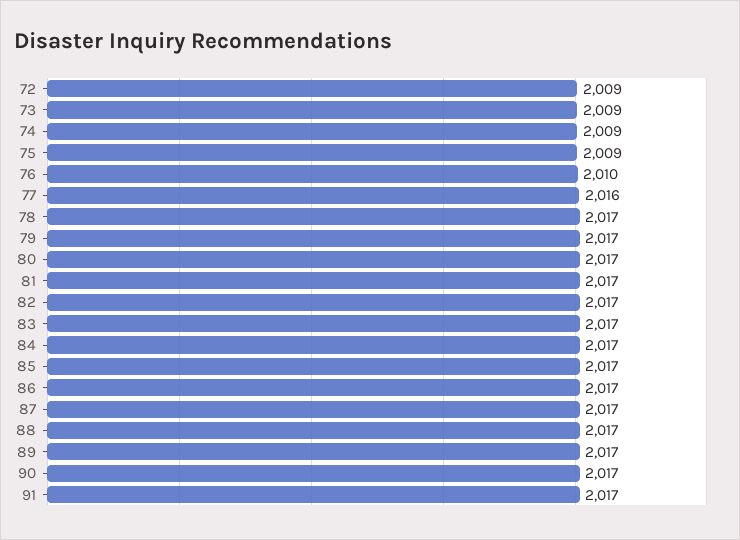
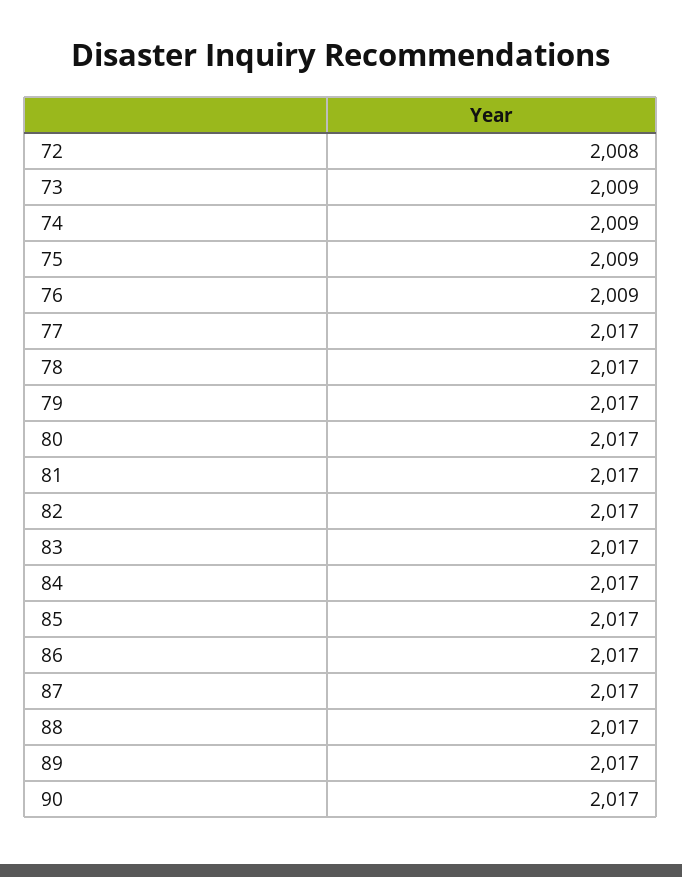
  {
-   "72": 2009,
+   "72": 2008,
    "73": 2009,
    "74": 2009,
    "75": 2009,
-   "76": 2010,
+   "76": 2009,
-   "77": 2016,
+   "77": 2017,
    "78": 2017,
    "79": 2017,
    "80": 2017,
    "81": 2017,
    "82": 2017,
    "83": 2017,
    "84": 2017,
    "85": 2017,
    "86": 2017,
    "87": 2017,
    "88": 2017,
    "89": 2017,
-   "90": 2017,
+   "90": 2017
-   "91": 2017
  }

